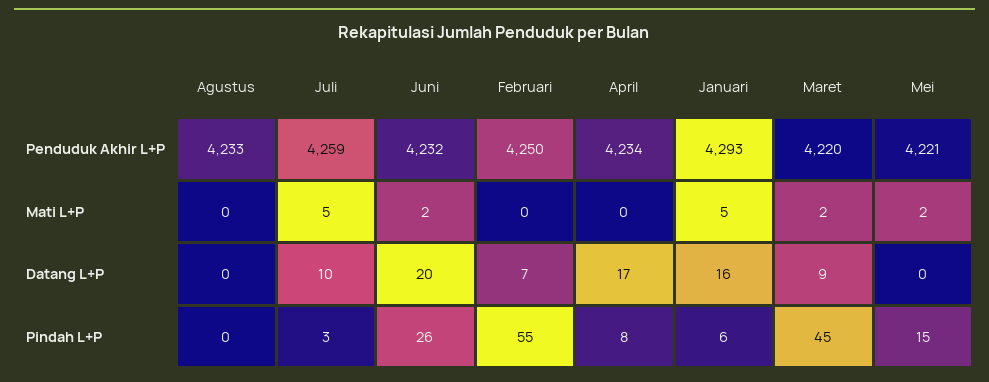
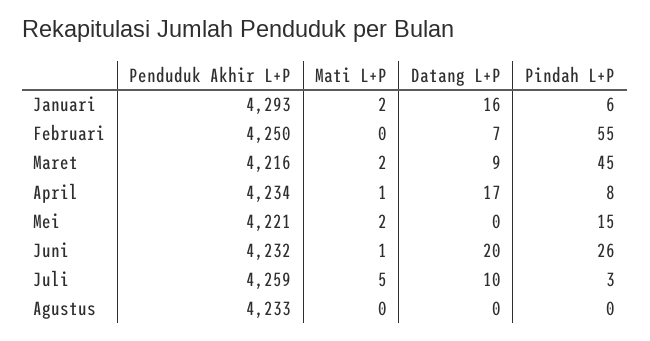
  {
    "Agustus": {
      "Penduduk Akhir L+P": 4233,
      "Mati L+P": 0,
      "Datang L+P": 0,
      "Pindah L+P": 0
    },
    "Juli": {
      "Penduduk Akhir L+P": 4259,
      "Mati L+P": 5,
      "Datang L+P": 10,
      "Pindah L+P": 3
    },
    "Juni": {
      "Penduduk Akhir L+P": 4232,
-     "Mati L+P": 2,
+     "Mati L+P": 1,
      "Datang L+P": 20,
      "Pindah L+P": 26
    },
    "Februari": {
      "Penduduk Akhir L+P": 4250,
      "Mati L+P": 0,
      "Datang L+P": 7,
      "Pindah L+P": 55
    },
    "April": {
      "Penduduk Akhir L+P": 4234,
-     "Mati L+P": 0,
+     "Mati L+P": 1,
      "Datang L+P": 17,
      "Pindah L+P": 8
    },
    "Januari": {
      "Penduduk Akhir L+P": 4293,
-     "Mati L+P": 5,
+     "Mati L+P": 2,
      "Datang L+P": 16,
      "Pindah L+P": 6
    },
    "Maret": {
-     "Penduduk Akhir L+P": 4220,
+     "Penduduk Akhir L+P": 4216,
      "Mati L+P": 2,
      "Datang L+P": 9,
      "Pindah L+P": 45
    },
    "Mei": {
      "Penduduk Akhir L+P": 4221,
      "Mati L+P": 2,
      "Datang L+P": 0,
      "Pindah L+P": 15
    }
  }

